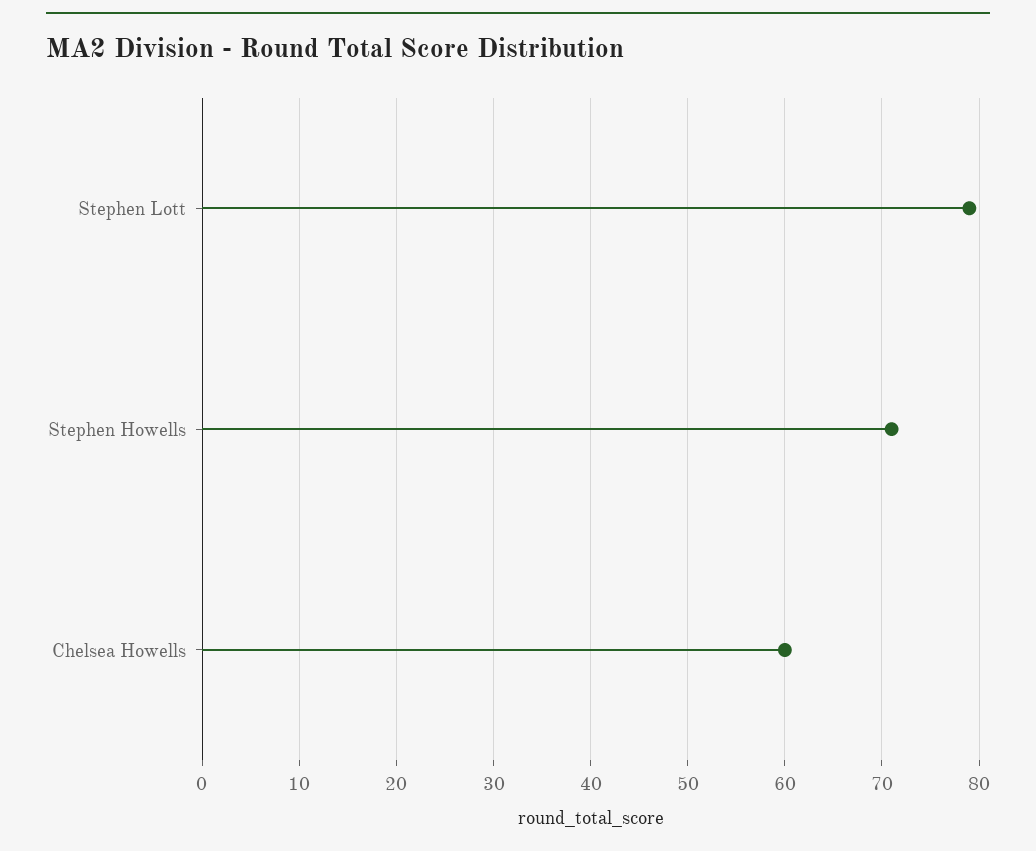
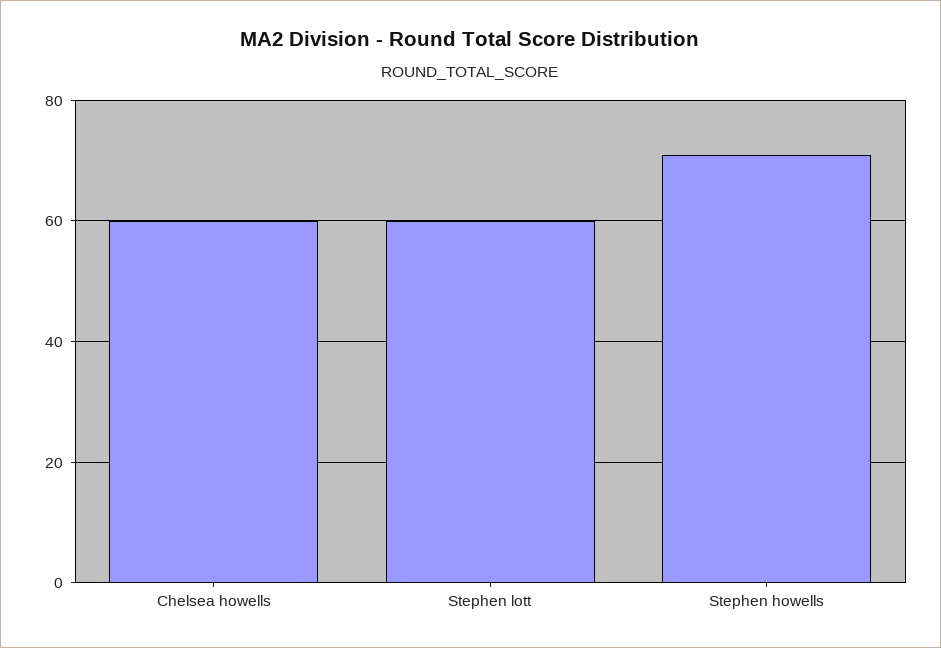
  {
-   "Stephen Lott": 79,
+   "Stephen Lott": 60,
    "Stephen Howells": 71,
    "Chelsea Howells": 60
  }

